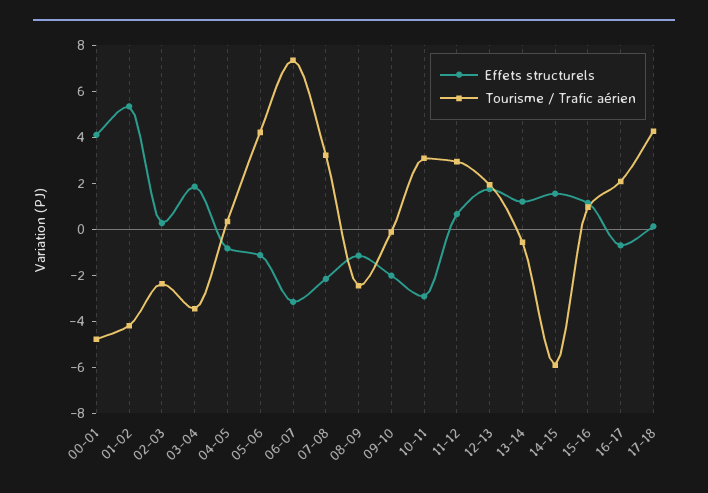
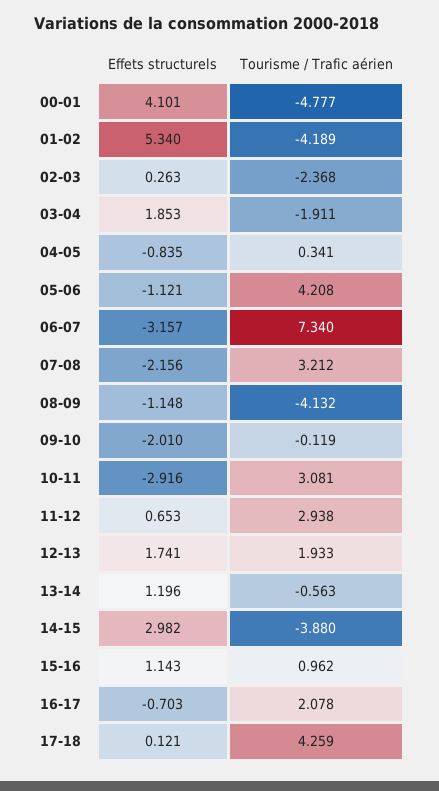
  {
    "Effets structurels": {
      "00-01": 4.101,
      "01-02": 5.34,
      "02-03": 0.263,
      "03-04": 1.853,
      "04-05": -0.835,
      "05-06": -1.121,
      "06-07": -3.157,
      "07-08": -2.156,
      "08-09": -1.148,
      "09-10": -2.01,
      "10-11": -2.916,
      "11-12": 0.653,
      "12-13": 1.741,
      "13-14": 1.196,
-     "14-15": 1.5,
+     "14-15": 2.982,
      "15-16": 1.143,
      "16-17": -0.703,
      "17-18": 0.121
    },
    "Tourisme / Trafic aérien": {
      "00-01": -4.777,
      "01-02": -4.189,
      "02-03": -2.368,
-     "03-04": -3.5,
+     "03-04": -1.911,
      "04-05": 0.341,
      "05-06": 4.208,
      "06-07": 7.34,
      "07-08": 3.212,
-     "08-09": -2.5,
+     "08-09": -4.132,
      "09-10": -0.119,
      "10-11": 3.081,
      "11-12": 2.938,
      "12-13": 1.933,
      "13-14": -0.563,
-     "14-15": -6,
+     "14-15": -3.88,
      "15-16": 0.962,
      "16-17": 2.078,
      "17-18": 4.259
    }
  }

